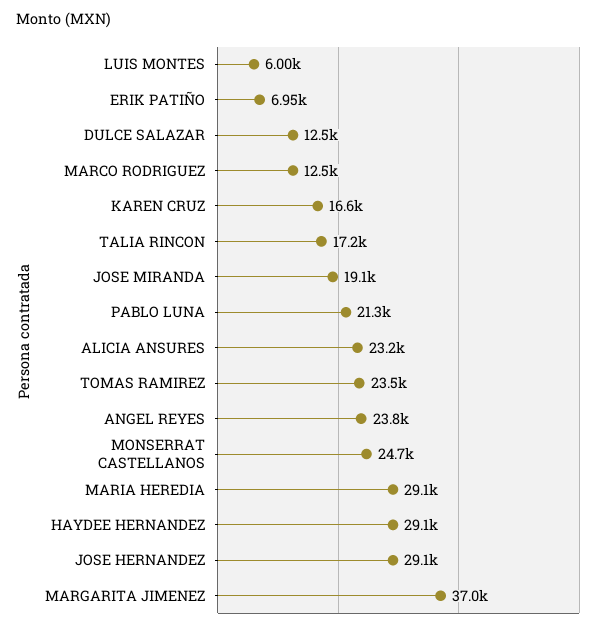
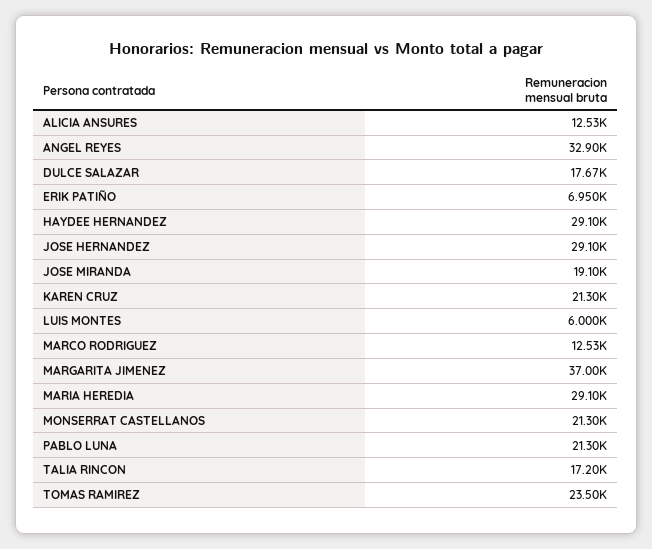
  {
    "LUIS MONTES": 6000,
    "ERIK PATIÑO": 6950,
-   "DULCE SALAZAR": 12500,
+   "DULCE SALAZAR": 17670,
    "MARCO RODRIGUEZ": 12530,
-   "KAREN CRUZ": 16600,
+   "KAREN CRUZ": 21300,
    "TALIA RINCON": 17200,
    "JOSE MIRANDA": 19100,
    "PABLO LUNA": 21300,
-   "ALICIA ANSURES": 23200,
+   "ALICIA ANSURES": 12530,
    "TOMAS RAMIREZ": 23500,
-   "ANGEL REYES": 23800,
+   "ANGEL REYES": 32900,
-   "MONSERRAT CASTELLANOS": 24700,
+   "MONSERRAT CASTELLANOS": 21300,
    "MARIA HEREDIA": 29100,
    "HAYDEE HERNANDEZ": 29100,
    "JOSE HERNANDEZ": 29100,
    "MARGARITA JIMENEZ": 37000
  }

